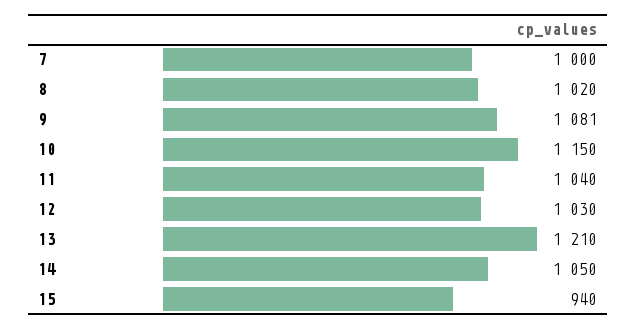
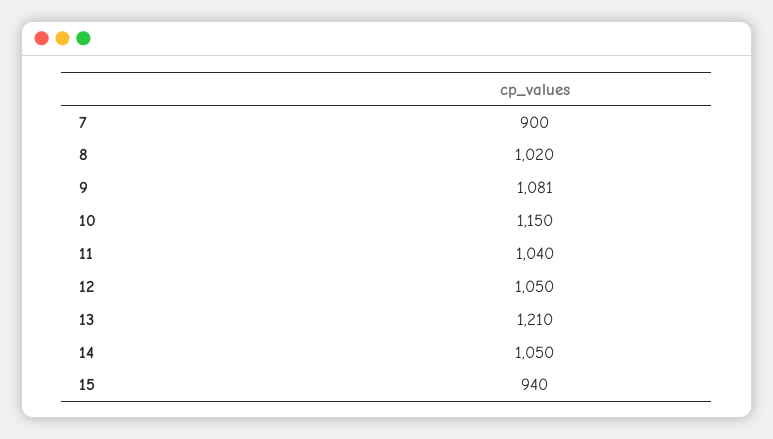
  {
-   "7": 1000,
+   "7": 900,
    "8": 1020,
    "9": 1081,
    "10": 1150,
    "11": 1040,
-   "12": 1030,
+   "12": 1050,
    "13": 1210,
    "14": 1050,
    "15": 940
  }

